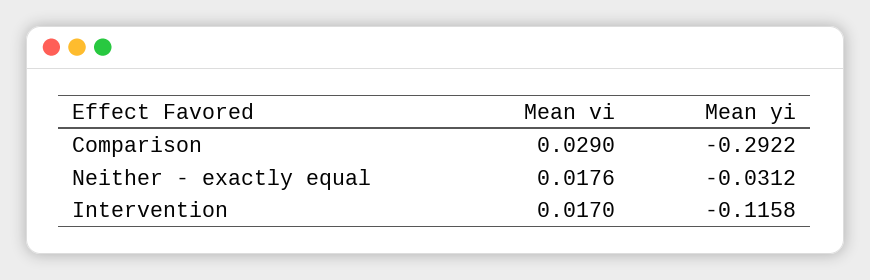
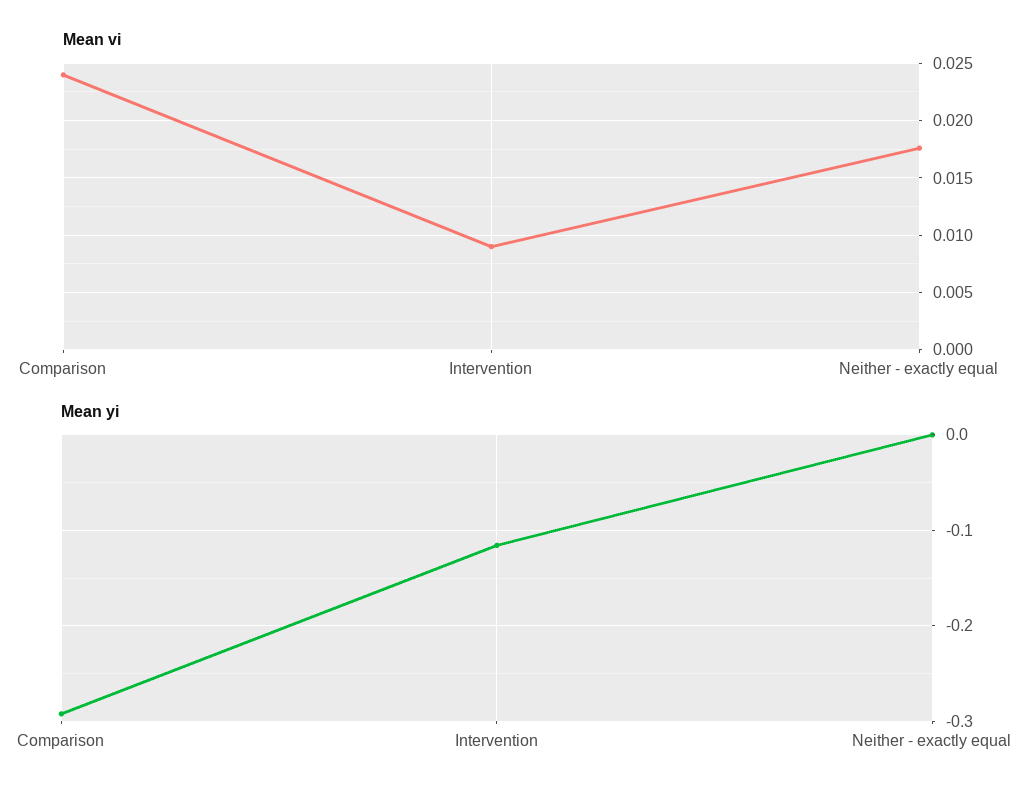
  {
    "Mean vi": {
-     "Comparison": 0.029,
+     "Comparison": 0.024,
      "Neither - exactly equal": 0.0176,
-     "Intervention": 0.017
+     "Intervention": 0.009
    },
    "Mean yi": {
      "Comparison": -0.2922,
-     "Neither - exactly equal": -0.0312,
+     "Neither - exactly equal": 0,
      "Intervention": -0.1158
    }
  }

